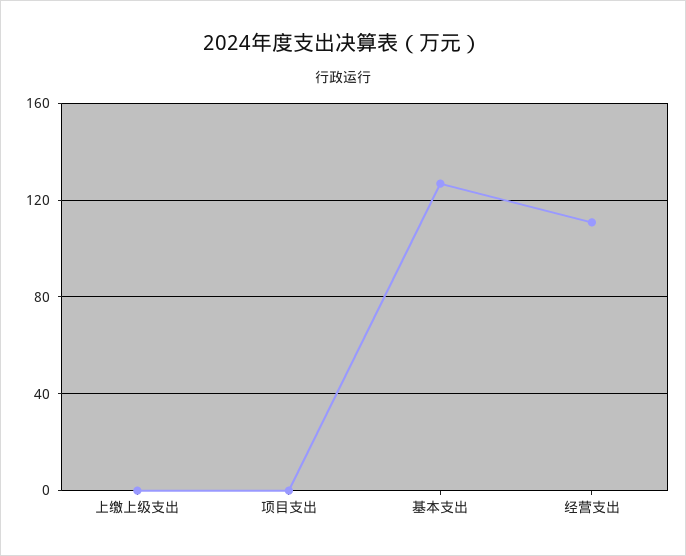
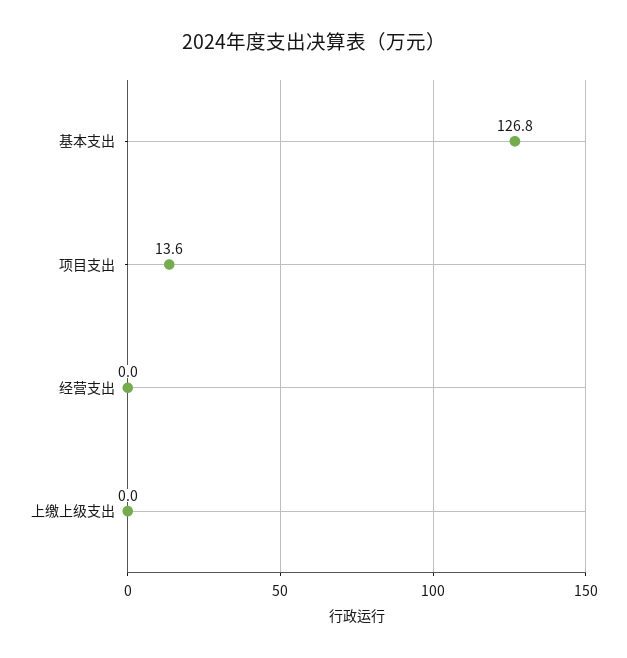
  {
    "上缴上级支出": 0,
-   "项目支出": 0,
+   "项目支出": 13.6,
    "基本支出": 126.8,
-   "经营支出": 110
+   "经营支出": 0
  }

